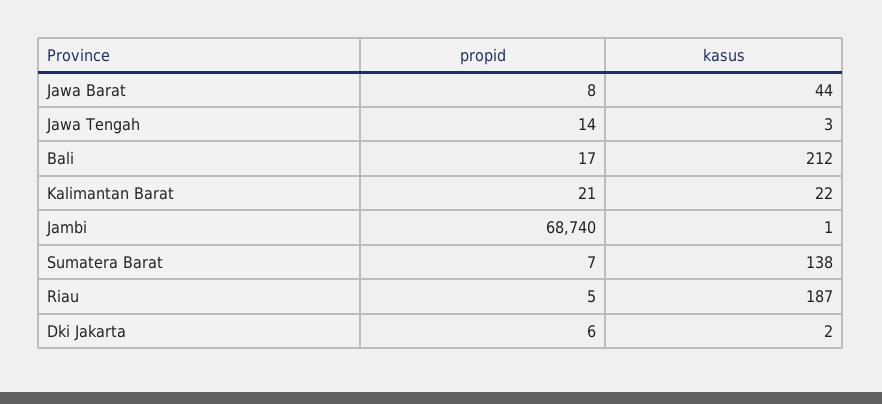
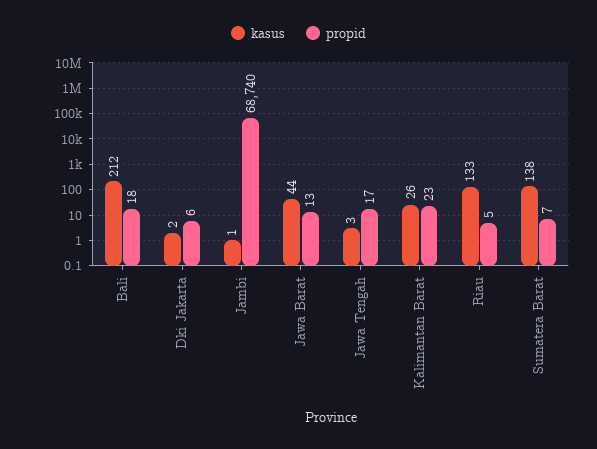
  {
    "propid": {
-     "Jawa Barat": 8,
+     "Jawa Barat": 13,
-     "Jawa Tengah": 14,
+     "Jawa Tengah": 17,
-     "Bali": 17,
+     "Bali": 18,
-     "Kalimantan Barat": 21,
+     "Kalimantan Barat": 23,
      "Jambi": 68740,
      "Sumatera Barat": 7,
      "Riau": 5,
      "Dki Jakarta": 6
    },
    "kasus": {
      "Jawa Barat": 44,
      "Jawa Tengah": 3,
      "Bali": 212,
-     "Kalimantan Barat": 22,
+     "Kalimantan Barat": 26,
      "Jambi": 1,
      "Sumatera Barat": 138,
-     "Riau": 187,
+     "Riau": 133,
      "Dki Jakarta": 2
    }
  }

